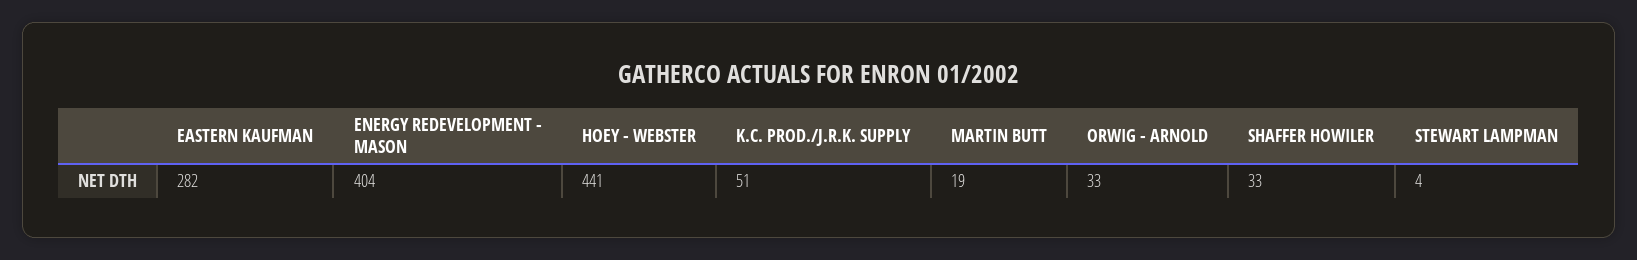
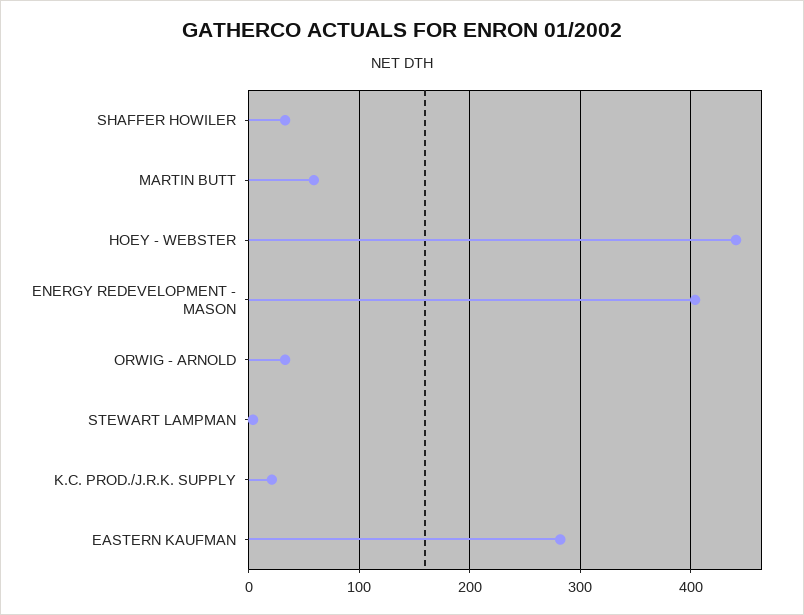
  {
    "EASTERN KAUFMAN": 282,
    "ENERGY REDEVELOPMENT - MASON": 404,
    "HOEY - WEBSTER": 441,
-   "K.C. PROD./J.R.K. SUPPLY": 51,
+   "K.C. PROD./J.R.K. SUPPLY": 20,
-   "MARTIN BUTT": 19,
+   "MARTIN BUTT": 60,
    "ORWIG - ARNOLD": 33,
    "SHAFFER HOWILER": 33,
    "STEWART LAMPMAN": 4
  }

